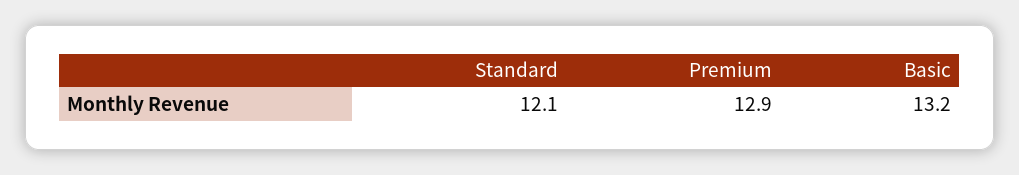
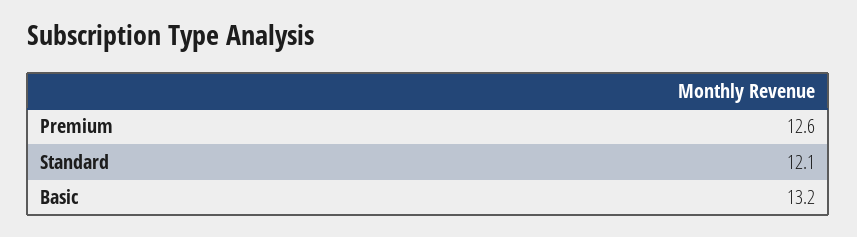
  {
    "Standard": 12.1,
-   "Premium": 12.9,
+   "Premium": 12.6,
    "Basic": 13.2
  }

